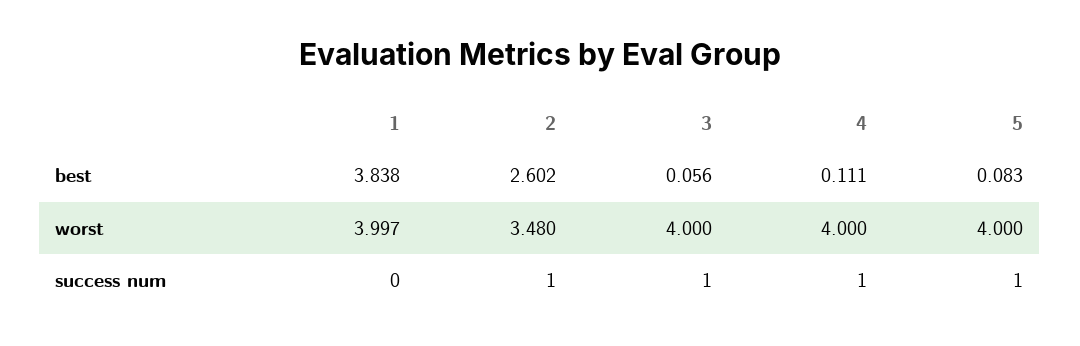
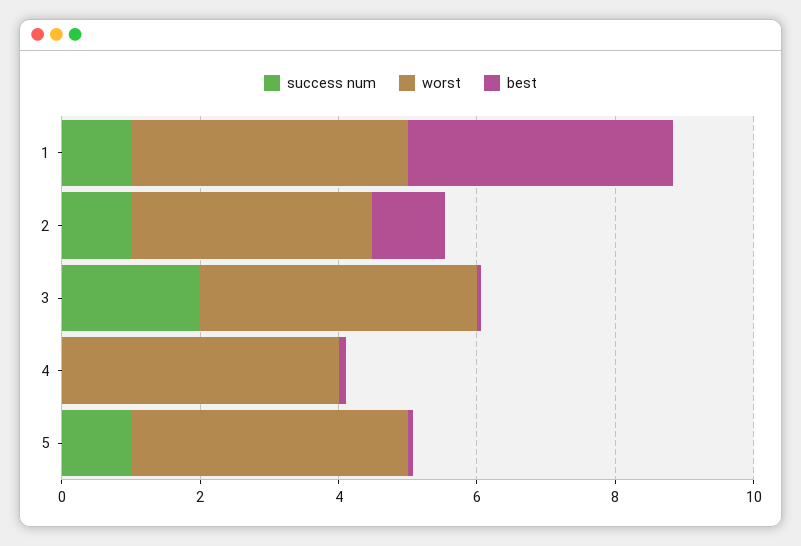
  {
    "best": {
      "1": 3.838,
-     "2": 2.602,
+     "2": 1,
      "3": 0.056,
      "4": 0.111,
      "5": 0.083
    },
    "worst": {
      "1": 3.997,
      "2": 3.48,
      "3": 4,
      "4": 4,
      "5": 4
    },
    "success num": {
-     "1": 0,
+     "1": 1,
      "2": 1,
-     "3": 1,
+     "3": 2,
-     "4": 1,
+     "4": 0,
      "5": 1
    }
  }

